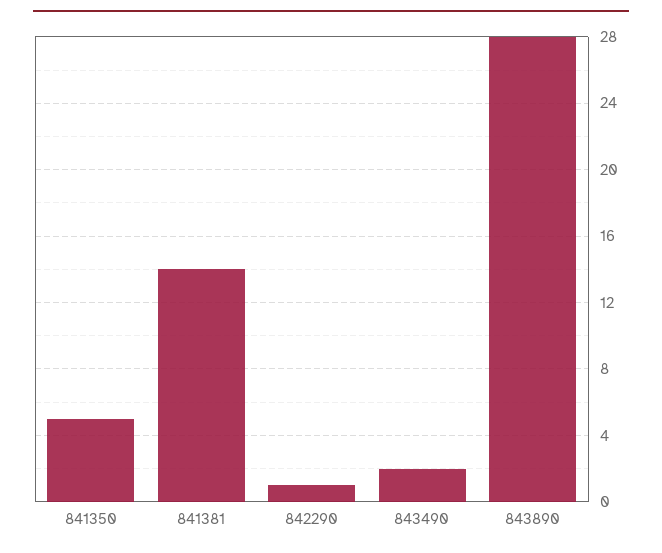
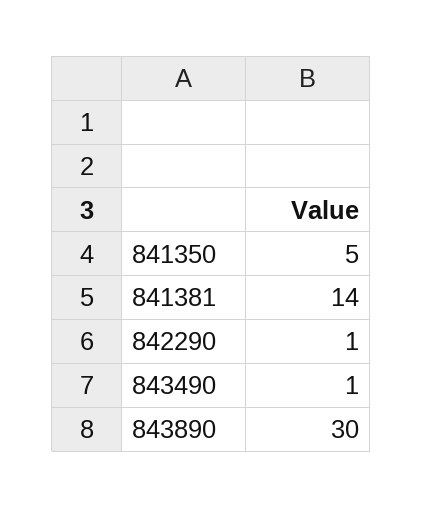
  {
    "841350": 5,
    "841381": 14,
    "842290": 1,
-   "843490": 2,
+   "843490": 1,
-   "843890": 28
+   "843890": 30
  }

